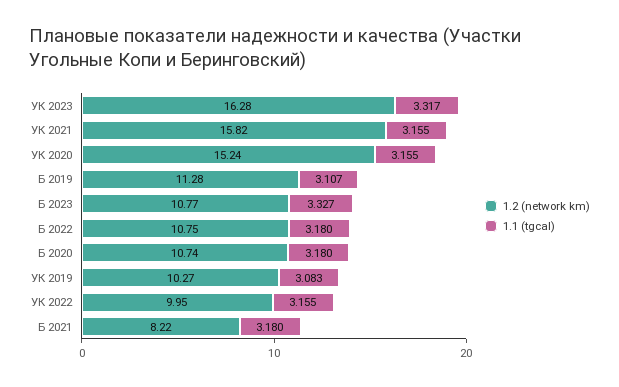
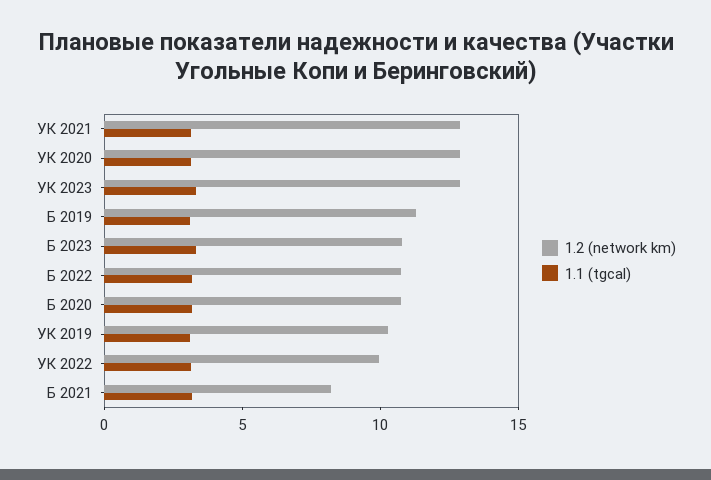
  {
    "1.2 (network km)": {
-     "УК 2023": 16.28,
+     "УК 2023": 13,
-     "УК 2021": 15.82,
+     "УК 2021": 13,
-     "УК 2020": 15.24,
+     "УК 2020": 13,
      "Б 2019": 11.28,
      "Б 2023": 10.77,
      "Б 2022": 10.75,
      "Б 2020": 10.74,
      "УК 2019": 10.27,
      "УК 2022": 9.95,
      "Б 2021": 8.22
    },
    "1.1 (tgcal)": {
      "УК 2023": 3.317,
      "УК 2021": 3.155,
      "УК 2020": 3.155,
      "Б 2019": 3.107,
      "Б 2023": 3.327,
      "Б 2022": 3.18,
      "Б 2020": 3.18,
      "УК 2019": 3.083,
      "УК 2022": 3.155,
      "Б 2021": 3.18
    }
  }

